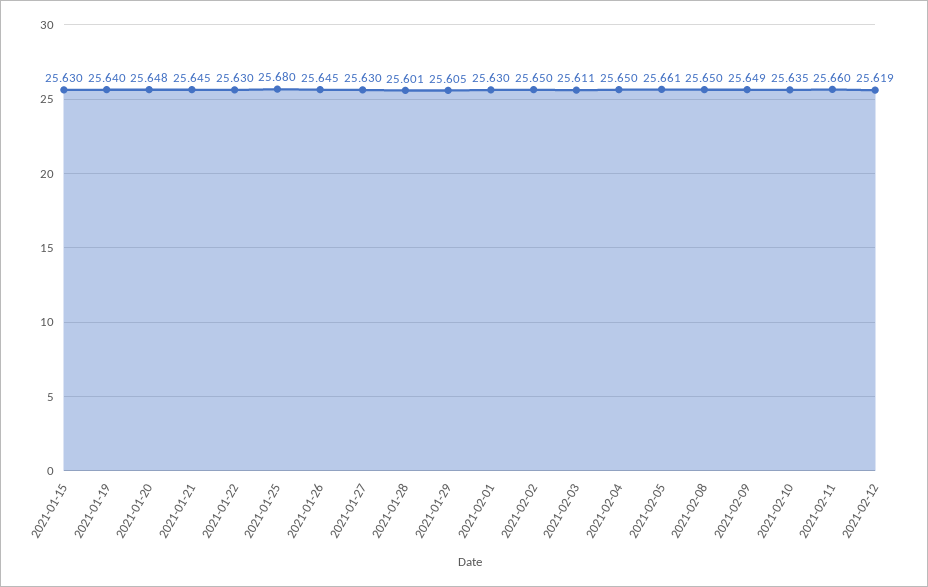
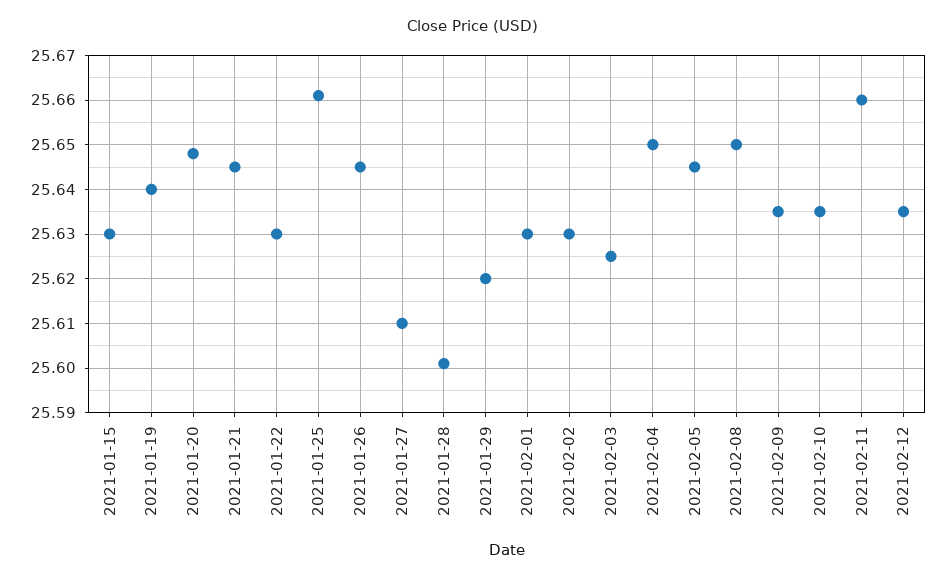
  {
    "2021-01-15": 25.63,
    "2021-01-19": 25.64,
    "2021-01-20": 25.648,
    "2021-01-21": 25.645,
    "2021-01-22": 25.63,
-   "2021-01-25": 25.68,
+   "2021-01-25": 25.66,
    "2021-01-26": 25.645,
-   "2021-01-27": 25.63,
+   "2021-01-27": 25.61,
    "2021-01-28": 25.601,
-   "2021-01-29": 25.605,
+   "2021-01-29": 25.62,
    "2021-02-01": 25.63,
-   "2021-02-02": 25.65,
+   "2021-02-02": 25.63,
-   "2021-02-03": 25.611,
+   "2021-02-03": 25.625,
    "2021-02-04": 25.65,
-   "2021-02-05": 25.661,
+   "2021-02-05": 25.645,
    "2021-02-08": 25.65,
-   "2021-02-09": 25.649,
+   "2021-02-09": 25.635,
    "2021-02-10": 25.635,
    "2021-02-11": 25.66,
-   "2021-02-12": 25.619
+   "2021-02-12": 25.635
  }

